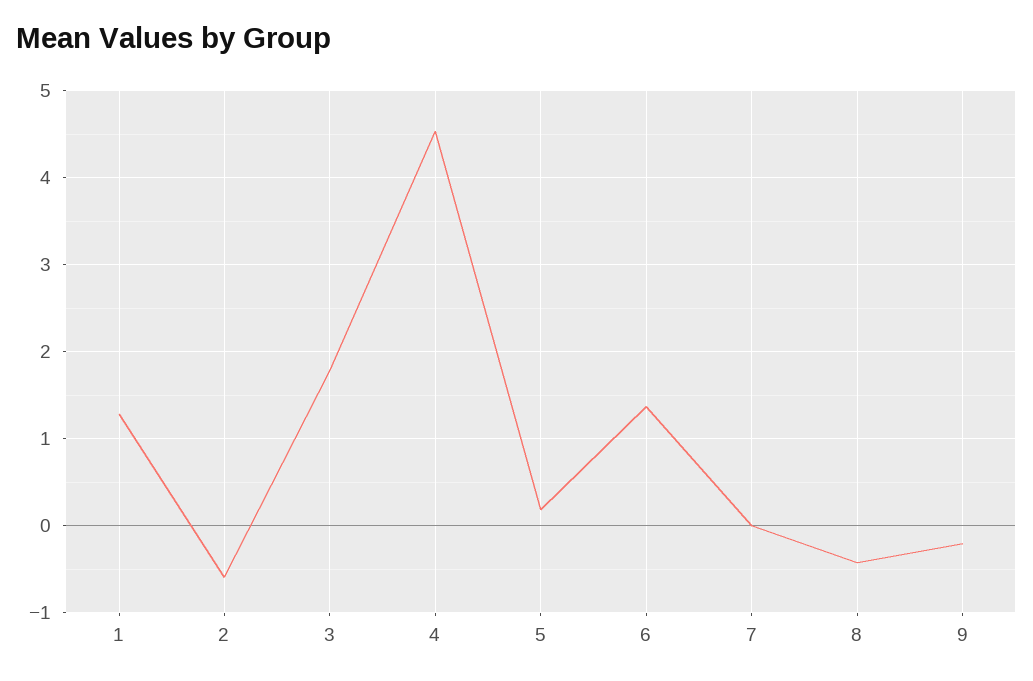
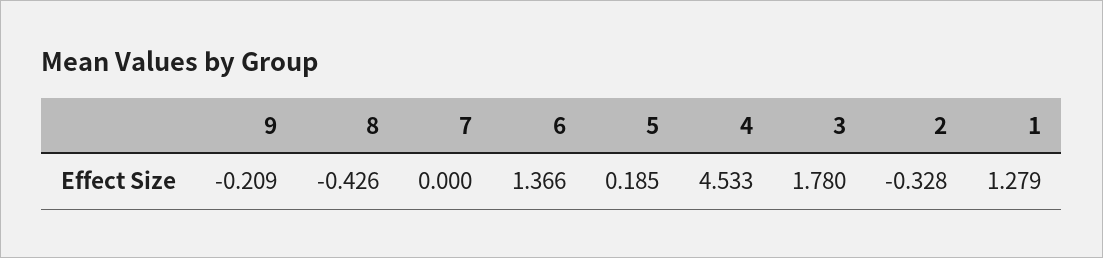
  {
    "1": 1.279,
-   "2": -0.6,
+   "2": -0.328,
    "3": 1.78,
    "4": 4.533,
    "5": 0.185,
    "6": 1.366,
    "7": 0,
    "8": -0.426,
    "9": -0.209
  }

